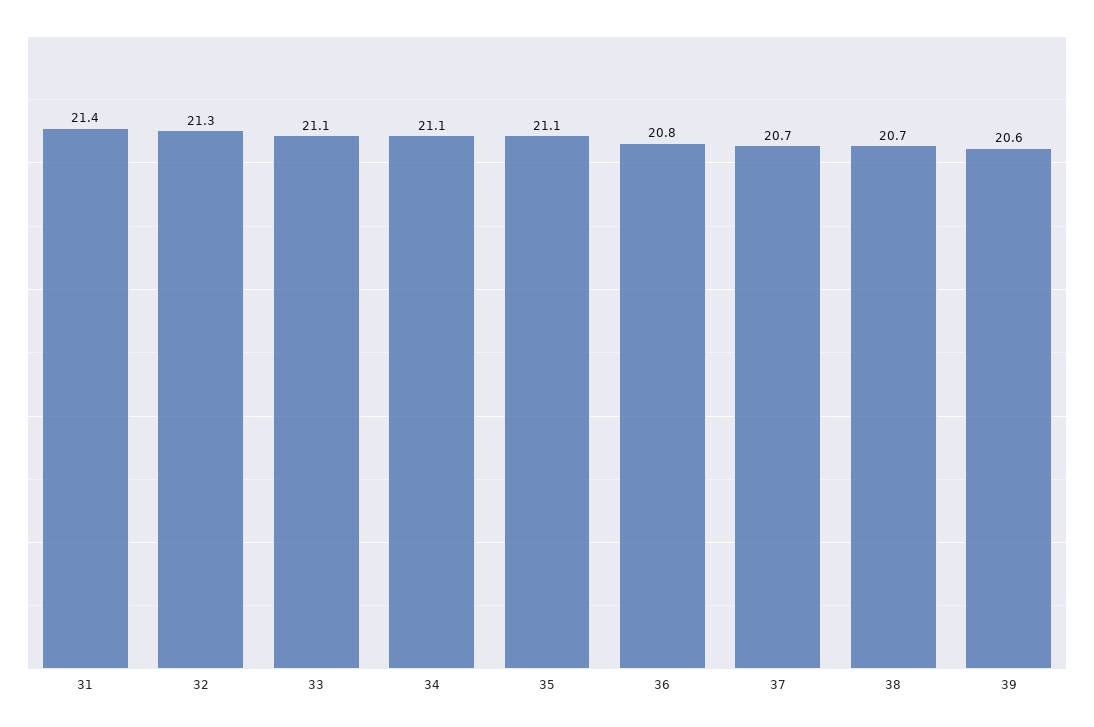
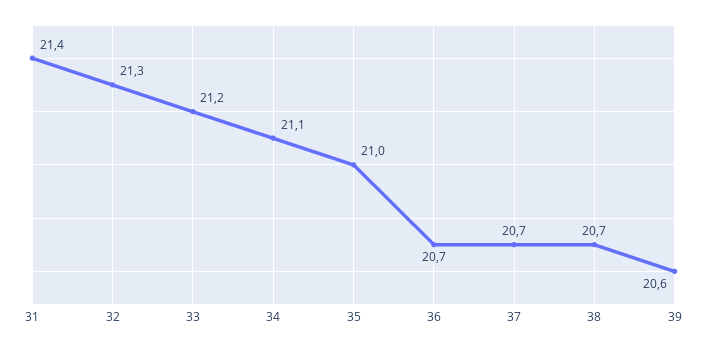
  {
    "31": 21.4,
    "32": 21.3,
-   "33": 21.1,
+   "33": 21.2,
    "34": 21.1,
-   "35": 21.1,
+   "35": 21,
-   "36": 20.8,
+   "36": 20.7,
    "37": 20.7,
    "38": 20.7,
    "39": 20.6
  }

